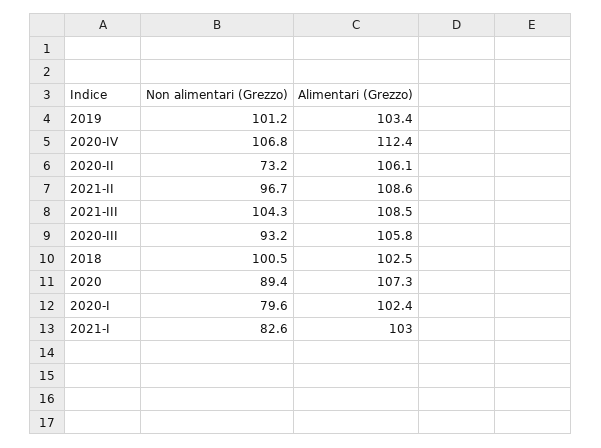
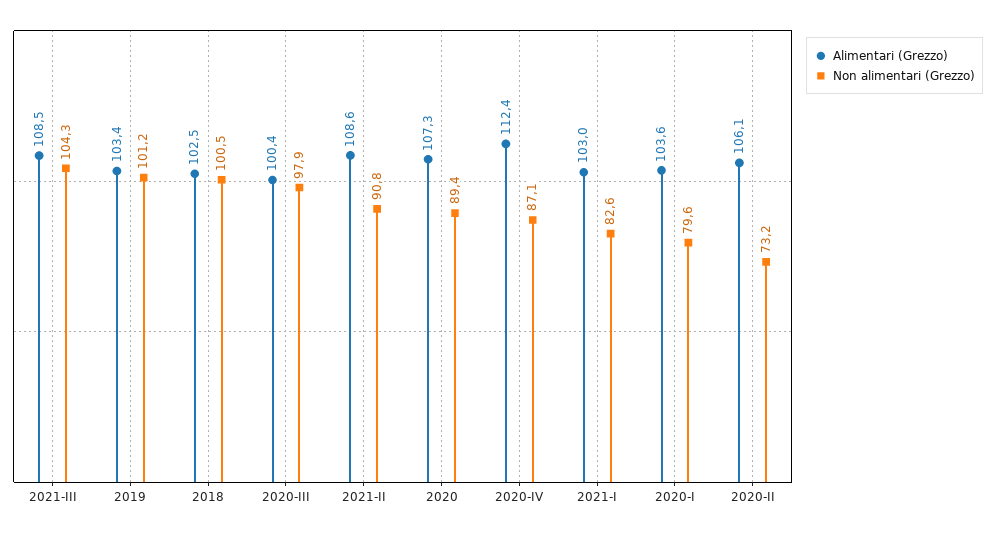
  {
    "Non alimentari (Grezzo)": {
      "2019": 101.2,
-     "2020-IV": 106.8,
+     "2020-IV": 87.1,
      "2020-II": 73.2,
-     "2021-II": 96.7,
+     "2021-II": 90.8,
      "2021-III": 104.3,
-     "2020-III": 93.2,
+     "2020-III": 97.9,
      "2018": 100.5,
      "2020": 89.4,
      "2020-I": 79.6,
      "2021-I": 82.6
    },
    "Alimentari (Grezzo)": {
      "2019": 103.4,
      "2020-IV": 112.4,
      "2020-II": 106.1,
      "2021-II": 108.6,
      "2021-III": 108.5,
-     "2020-III": 105.8,
+     "2020-III": 100.4,
      "2018": 102.5,
      "2020": 107.3,
-     "2020-I": 102.4,
+     "2020-I": 103.6,
      "2021-I": 103
    }
  }

